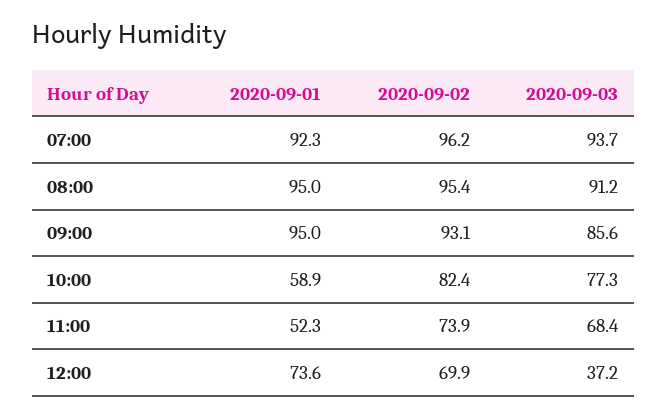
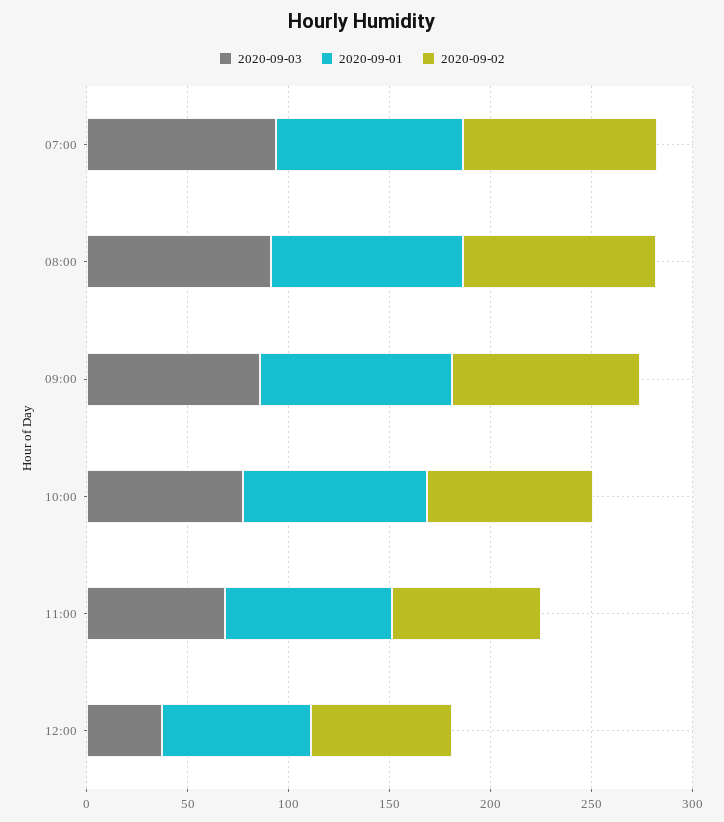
  {
    "2020-09-01": {
      "07:00": 92.3,
      "08:00": 95,
      "09:00": 95,
-     "10:00": 58.9,
+     "10:00": 90,
-     "11:00": 52.3,
+     "11:00": 80,
      "12:00": 73.6
    },
    "2020-09-02": {
      "07:00": 96.2,
      "08:00": 95.4,
      "09:00": 93.1,
      "10:00": 82.4,
      "11:00": 73.9,
      "12:00": 69.9
    },
    "2020-09-03": {
      "07:00": 93.7,
      "08:00": 91.2,
      "09:00": 85.6,
      "10:00": 77.3,
      "11:00": 68.4,
      "12:00": 37.2
    }
  }

